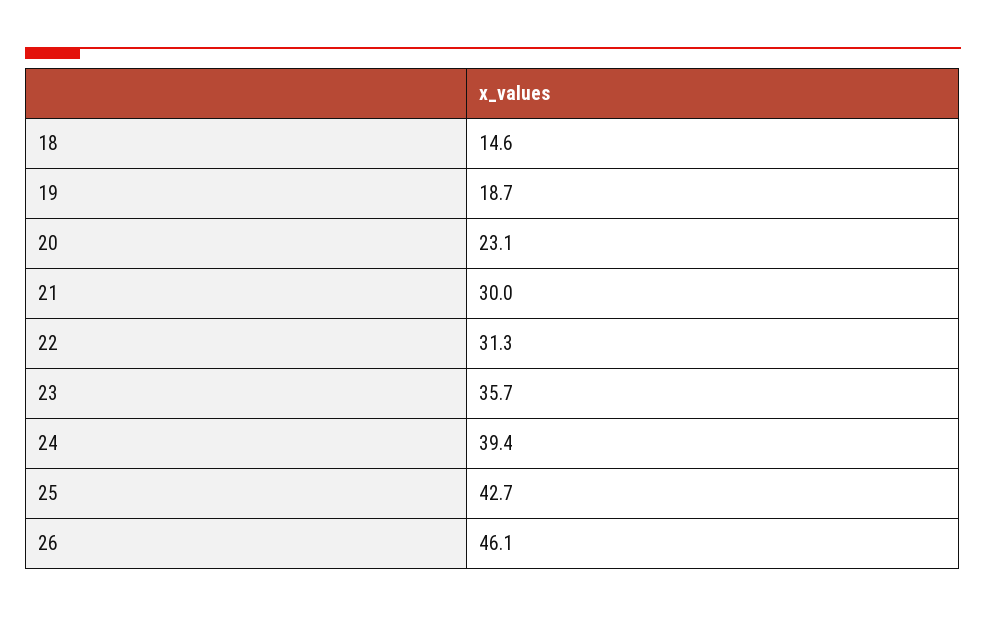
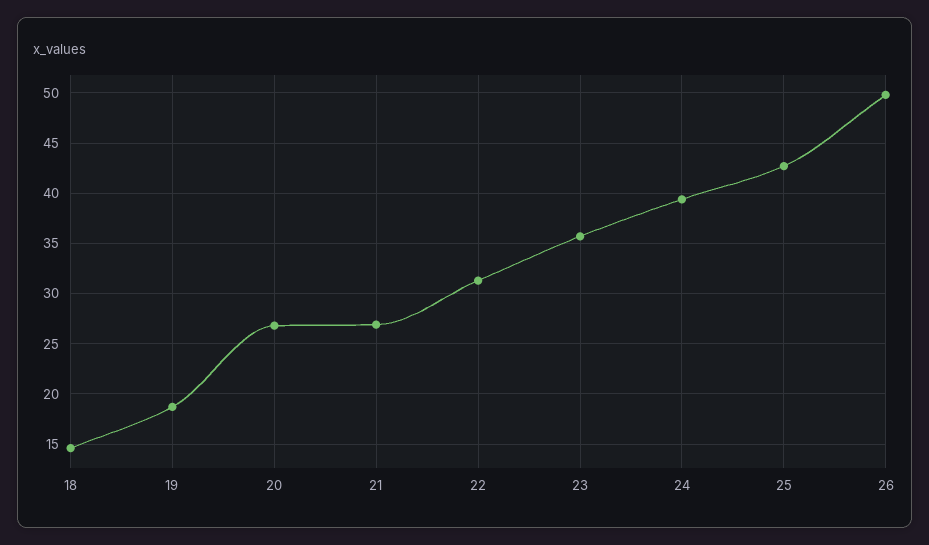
  {
    "18": 14.6,
    "19": 18.7,
-   "20": 23.1,
+   "20": 27,
-   "21": 30,
+   "21": 27,
    "22": 31.3,
    "23": 35.7,
    "24": 39.4,
    "25": 42.7,
-   "26": 46.1
+   "26": 50
  }

